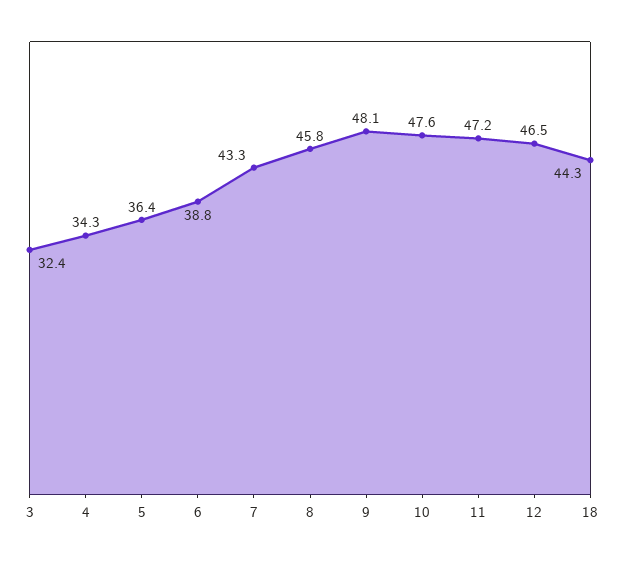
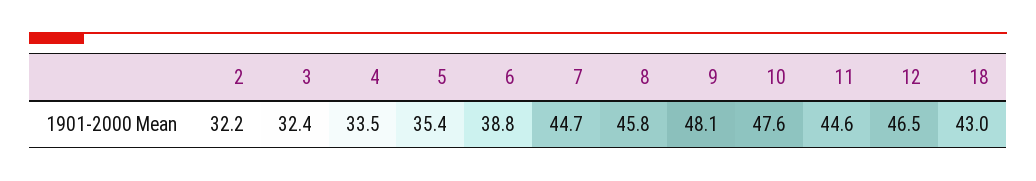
  {
    "3": 32.4,
-   "4": 34.3,
+   "4": 33.5,
-   "5": 36.4,
+   "5": 35.4,
    "6": 38.8,
-   "7": 43.3,
+   "7": 44.7,
    "8": 45.8,
    "9": 48.1,
    "10": 47.6,
-   "11": 47.2,
+   "11": 44.6,
    "12": 46.5,
-   "18": 44.3
+   "18": 43,
+   "2": 32.2
  }

